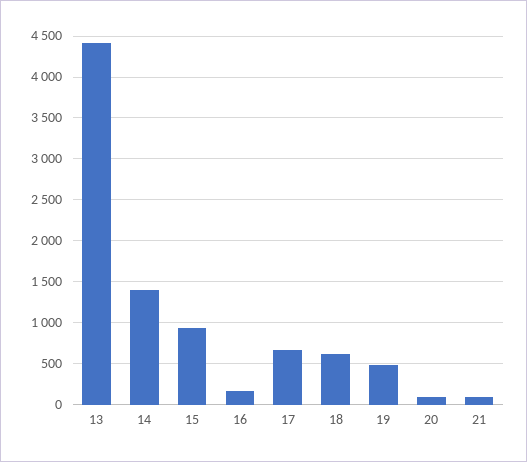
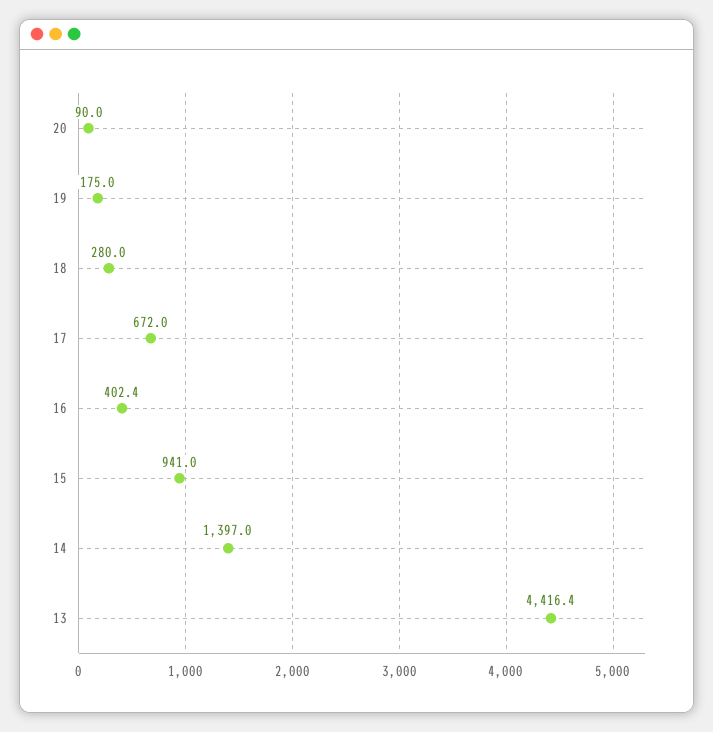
  {
    "13": 4416.4,
    "14": 1397,
    "15": 941,
-   "16": 200,
+   "16": 402.4,
    "17": 672,
-   "18": 600,
+   "18": 280,
-   "19": 500,
+   "19": 175,
-   "20": 90,
+   "20": 90
-   "21": 100
  }

